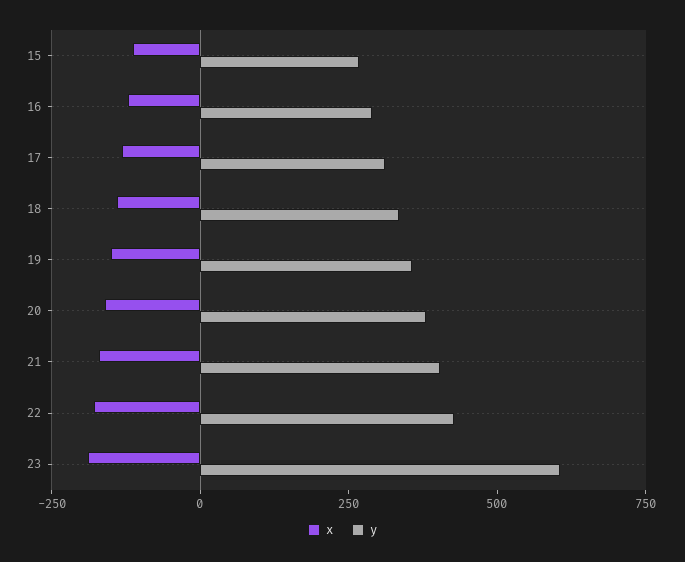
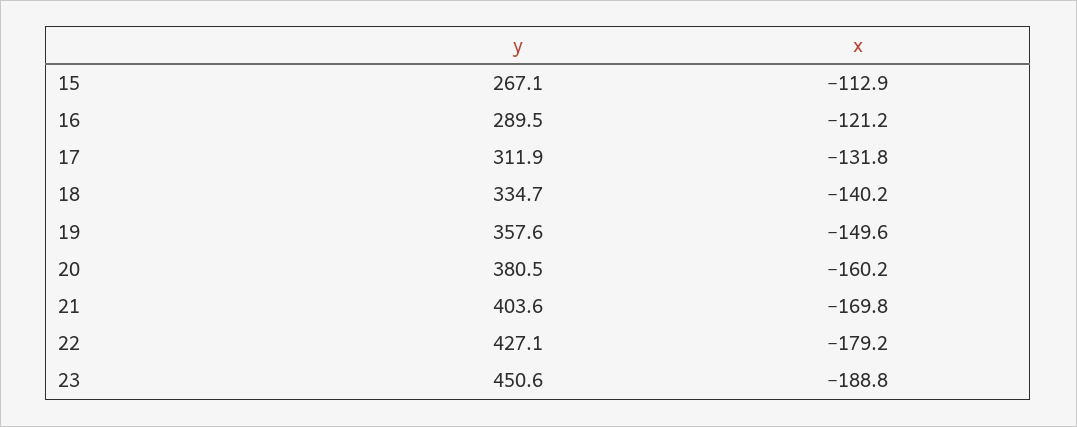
  {
    "x": {
      "15": -112.9,
      "16": -121.2,
      "17": -131.8,
      "18": -140.2,
      "19": -149.6,
      "20": -160.2,
      "21": -169.8,
      "22": -179.2,
      "23": -188.8
    },
    "y": {
      "15": 267.1,
      "16": 289.5,
      "17": 311.9,
      "18": 334.7,
      "19": 357.6,
      "20": 380.5,
      "21": 403.6,
      "22": 427.1,
-     "23": 600
+     "23": 450.6
    }
  }

